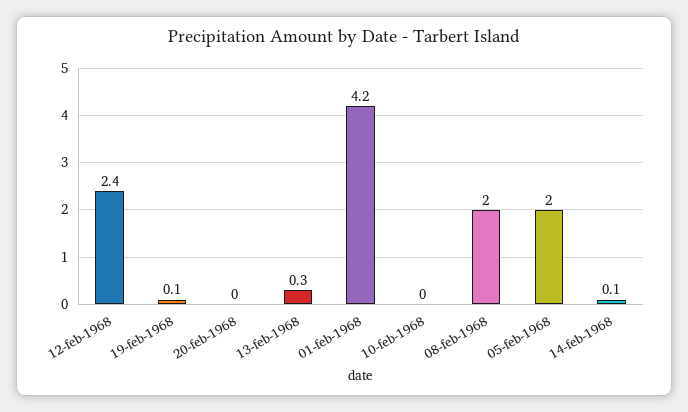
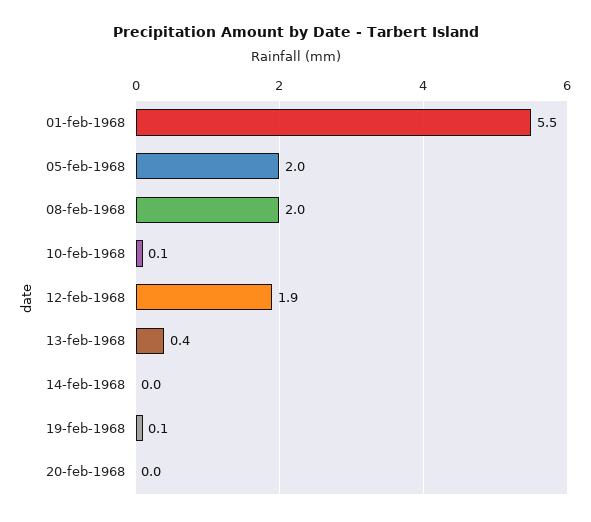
  {
-   "12-feb-1968": 2.4,
+   "12-feb-1968": 1.9,
    "19-feb-1968": 0.1,
    "20-feb-1968": 0,
-   "13-feb-1968": 0.3,
+   "13-feb-1968": 0.4,
-   "01-feb-1968": 4.2,
+   "01-feb-1968": 5.5,
-   "10-feb-1968": 0,
+   "10-feb-1968": 0.1,
    "08-feb-1968": 2,
    "05-feb-1968": 2,
-   "14-feb-1968": 0.1
+   "14-feb-1968": 0
  }

